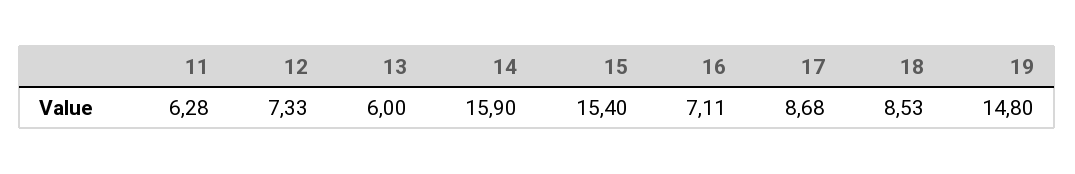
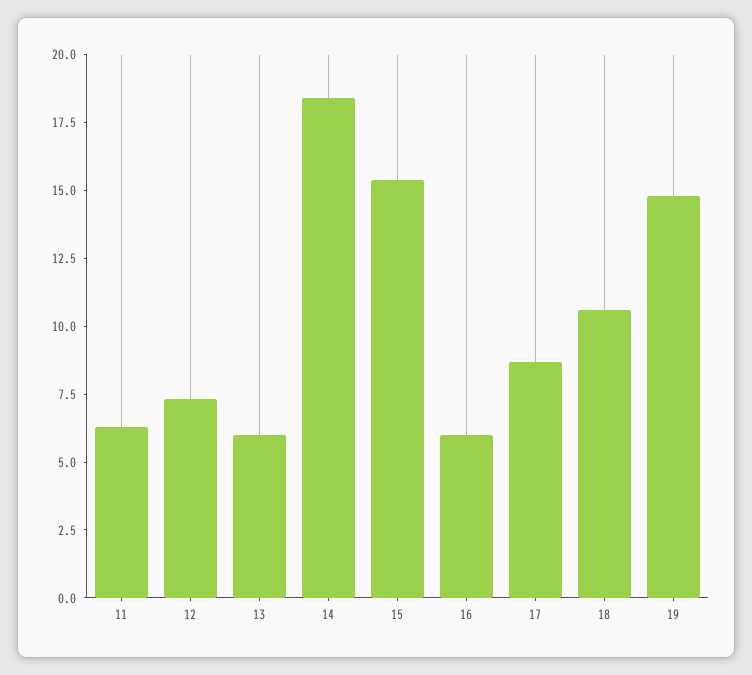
  {
    "11": 6.28,
    "12": 7.33,
    "13": 6,
-   "14": 15.9,
+   "14": 18.5,
    "15": 15.4,
-   "16": 7.11,
+   "16": 6,
    "17": 8.68,
-   "18": 8.53,
+   "18": 10.5,
    "19": 14.8
  }

